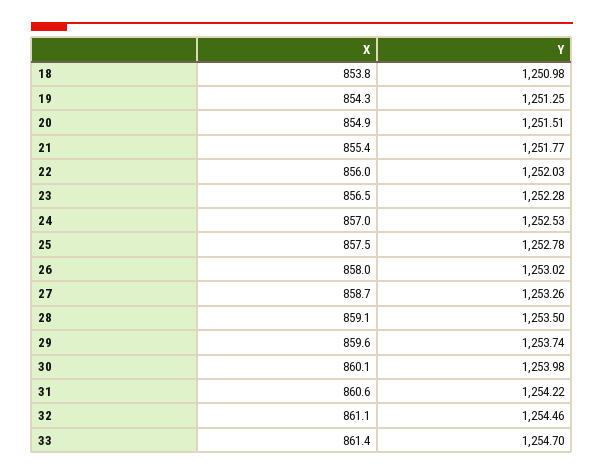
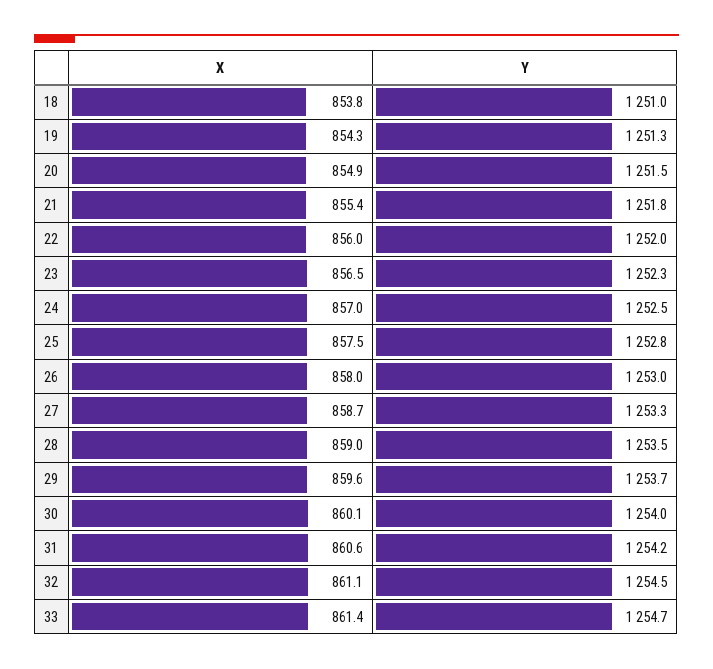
  {
    "X": {
      "18": 853.8,
      "19": 854.3,
      "20": 854.9,
      "21": 855.4,
      "22": 856,
      "23": 856.5,
      "24": 857,
      "25": 857.5,
      "26": 858,
      "27": 858.7,
-     "28": 859.1,
+     "28": 859,
      "29": 859.6,
      "30": 860.1,
      "31": 860.6,
      "32": 861.1,
      "33": 861.4
    },
    "Y": {
      "18": 1250.98,
      "19": 1251.25,
      "20": 1251.51,
      "21": 1251.77,
      "22": 1252.03,
      "23": 1252.28,
      "24": 1252.53,
      "25": 1252.78,
      "26": 1253.02,
      "27": 1253.26,
      "28": 1253.5,
      "29": 1253.74,
      "30": 1253.98,
      "31": 1254.22,
      "32": 1254.46,
      "33": 1254.7
    }
  }

